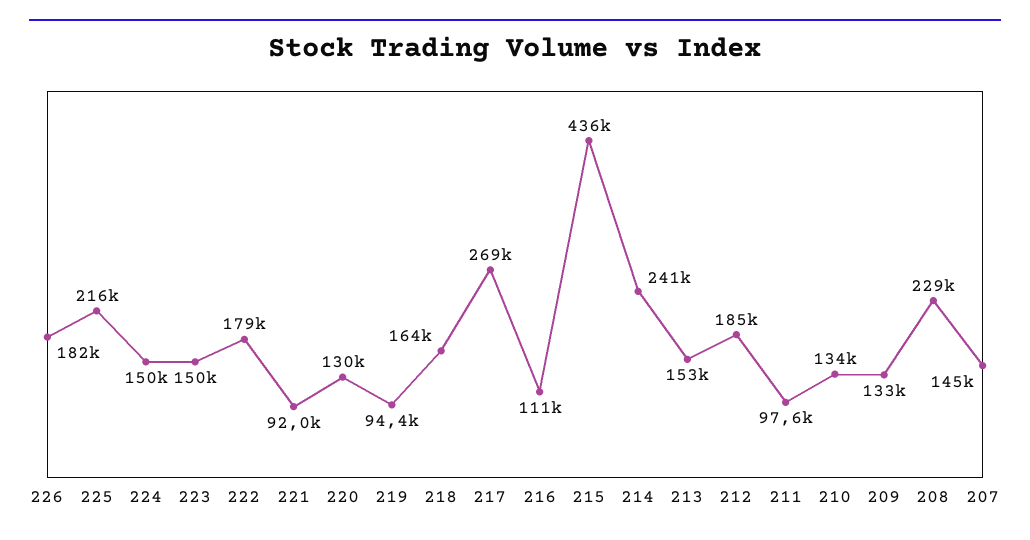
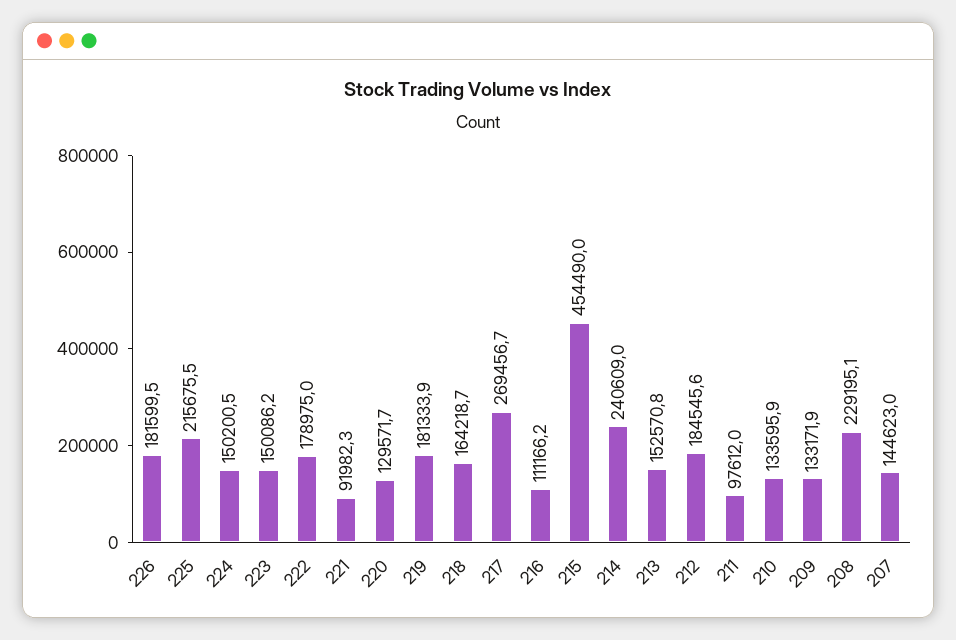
  {
    "226": 181599.5,
    "225": 215675.5,
    "224": 150200.5,
    "223": 150086.2,
    "222": 178975,
    "221": 91982.3,
    "220": 129571.7,
-   "219": 94400,
+   "219": 181333.9,
    "218": 164218.7,
    "217": 269456.7,
    "216": 111166.2,
-   "215": 436000,
+   "215": 454490,
    "214": 240609,
    "213": 152570.8,
    "212": 184545.6,
    "211": 97612,
    "210": 133595.9,
    "209": 133171.9,
    "208": 229195.1,
    "207": 144623
  }

